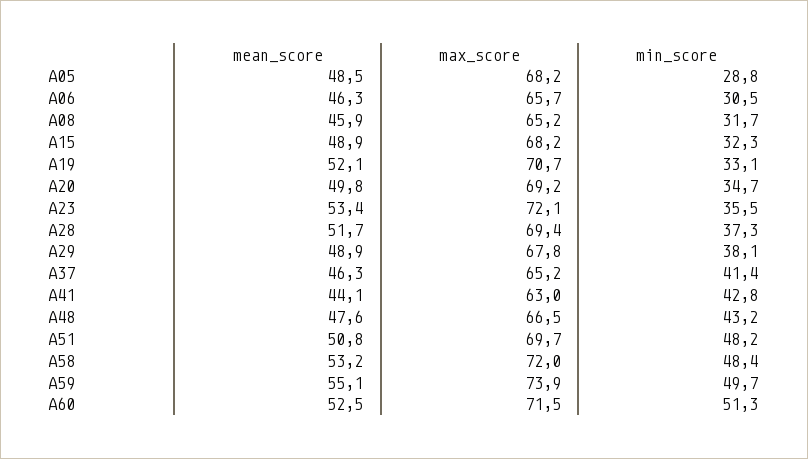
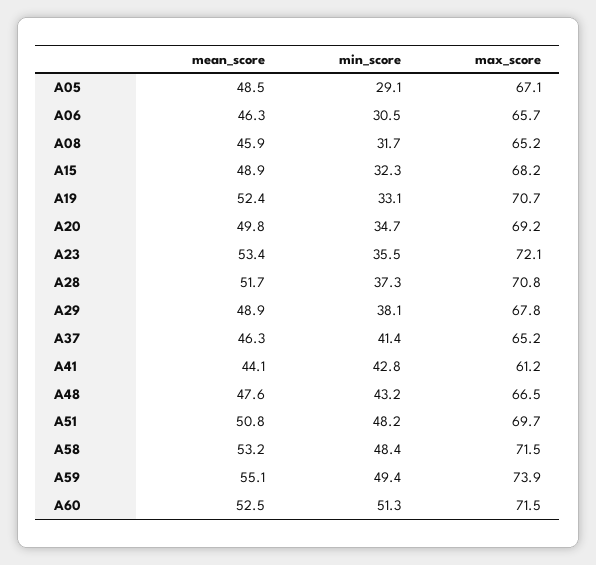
  {
    "mean_score": {
      "A05": 48.5,
      "A06": 46.3,
      "A08": 45.9,
      "A15": 48.9,
-     "A19": 52.1,
+     "A19": 52.4,
      "A20": 49.8,
      "A23": 53.4,
      "A28": 51.7,
      "A29": 48.9,
      "A37": 46.3,
      "A41": 44.1,
      "A48": 47.6,
      "A51": 50.8,
      "A58": 53.2,
      "A59": 55.1,
      "A60": 52.5
    },
    "max_score": {
-     "A05": 68.2,
+     "A05": 67.1,
      "A06": 65.7,
      "A08": 65.2,
      "A15": 68.2,
      "A19": 70.7,
      "A20": 69.2,
      "A23": 72.1,
-     "A28": 69.4,
+     "A28": 70.8,
      "A29": 67.8,
      "A37": 65.2,
-     "A41": 63,
+     "A41": 61.2,
      "A48": 66.5,
      "A51": 69.7,
-     "A58": 72,
+     "A58": 71.5,
      "A59": 73.9,
      "A60": 71.5
    },
    "min_score": {
-     "A05": 28.8,
+     "A05": 29.1,
      "A06": 30.5,
      "A08": 31.7,
      "A15": 32.3,
      "A19": 33.1,
      "A20": 34.7,
      "A23": 35.5,
      "A28": 37.3,
      "A29": 38.1,
      "A37": 41.4,
      "A41": 42.8,
      "A48": 43.2,
      "A51": 48.2,
      "A58": 48.4,
-     "A59": 49.7,
+     "A59": 49.4,
      "A60": 51.3
    }
  }

